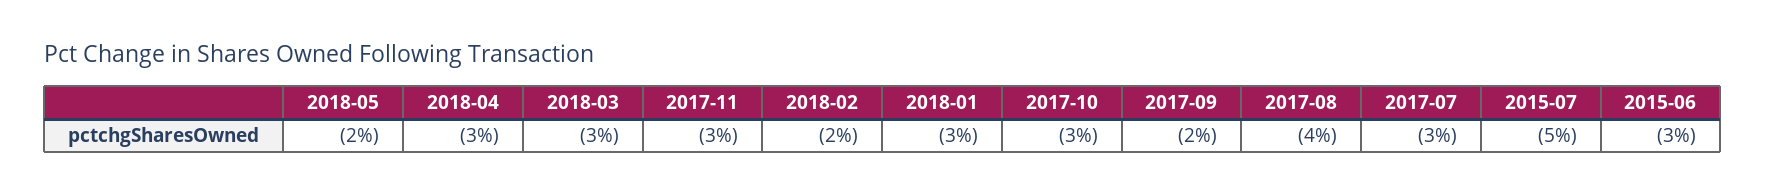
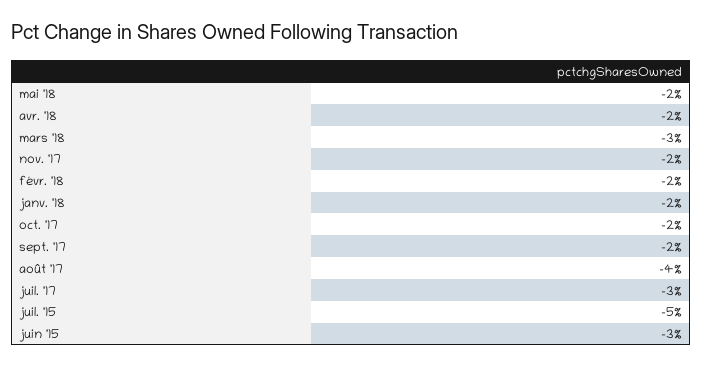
  {
    "2018-05": -2,
-   "2018-04": -3,
+   "2018-04": -2,
    "2018-03": -3,
-   "2017-11": -3,
+   "2017-11": -2,
    "2018-02": -2,
-   "2018-01": -3,
+   "2018-01": -2,
-   "2017-10": -3,
+   "2017-10": -2,
    "2017-09": -2,
    "2017-08": -4,
    "2017-07": -3,
    "2015-07": -5,
    "2015-06": -3
  }

